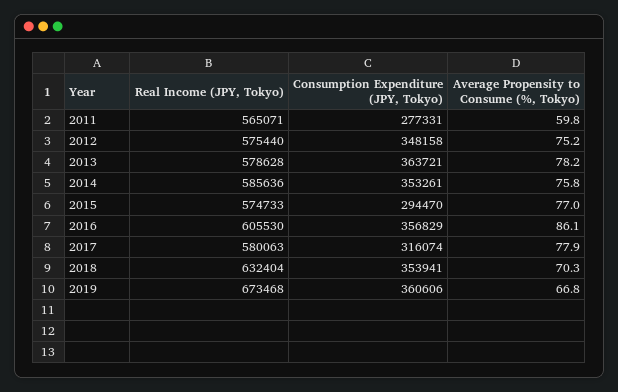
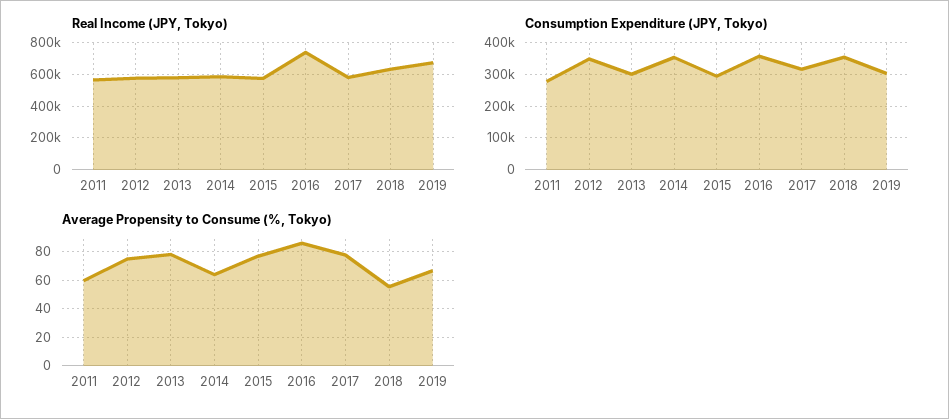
  {
    "Real Income (JPY, Tokyo)": {
      "2011": 565071,
      "2012": 575440,
      "2013": 578628,
      "2014": 585636,
      "2015": 574733,
-     "2016": 605530,
+     "2016": 750000,
      "2017": 580063,
      "2018": 632404,
      "2019": 673468
    },
    "Consumption Expenditure (JPY, Tokyo)": {
      "2011": 277331,
      "2012": 348158,
-     "2013": 363721,
+     "2013": 300000,
      "2014": 353261,
      "2015": 294470,
      "2016": 356829,
      "2017": 316074,
      "2018": 353941,
-     "2019": 360606
+     "2019": 300000
    },
    "Average Propensity to Consume (%, Tokyo)": {
      "2011": 59.8,
      "2012": 75.2,
      "2013": 78.2,
-     "2014": 75.8,
+     "2014": 65,
      "2015": 77,
      "2016": 86.1,
      "2017": 77.9,
-     "2018": 70.3,
+     "2018": 55,
      "2019": 66.8
    }
  }

